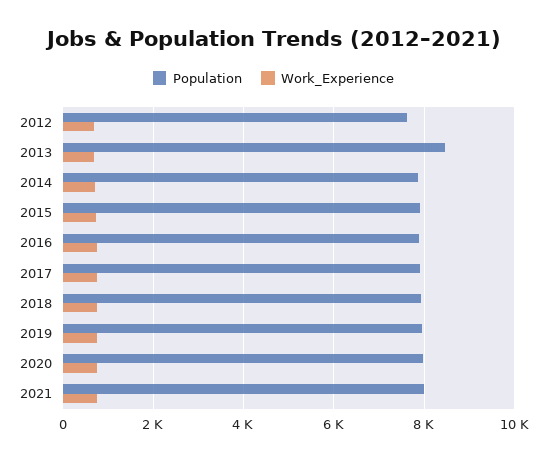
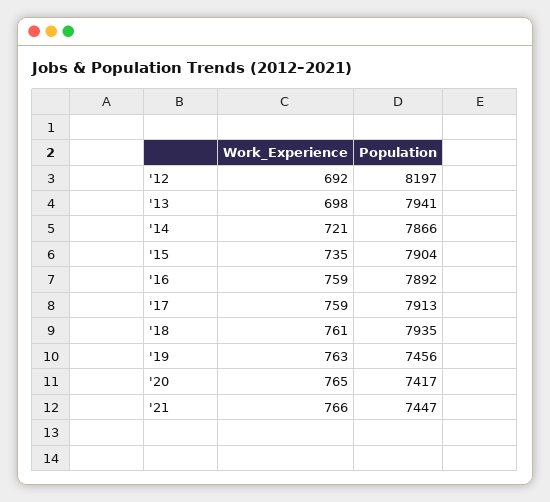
  {
    "Population": {
-     "2012": 7600,
+     "2012": 8197,
-     "2013": 8400,
+     "2013": 7941,
      "2014": 7866,
      "2015": 7904,
      "2016": 7892,
      "2017": 7913,
      "2018": 7935,
-     "2019": 8000,
+     "2019": 7456,
-     "2020": 8000,
+     "2020": 7417,
-     "2021": 8000
+     "2021": 7447
    },
    "Work_Experience": {
      "2012": 692,
      "2013": 698,
      "2014": 721,
      "2015": 735,
      "2016": 759,
      "2017": 759,
      "2018": 761,
      "2019": 763,
      "2020": 765,
      "2021": 766
    }
  }

